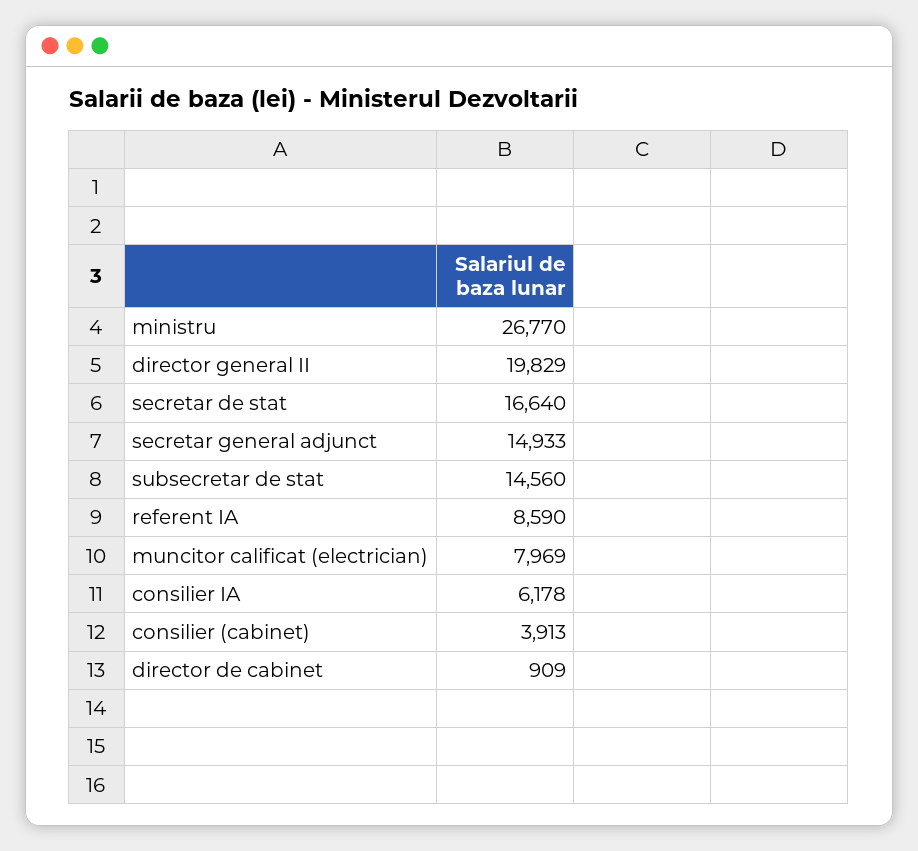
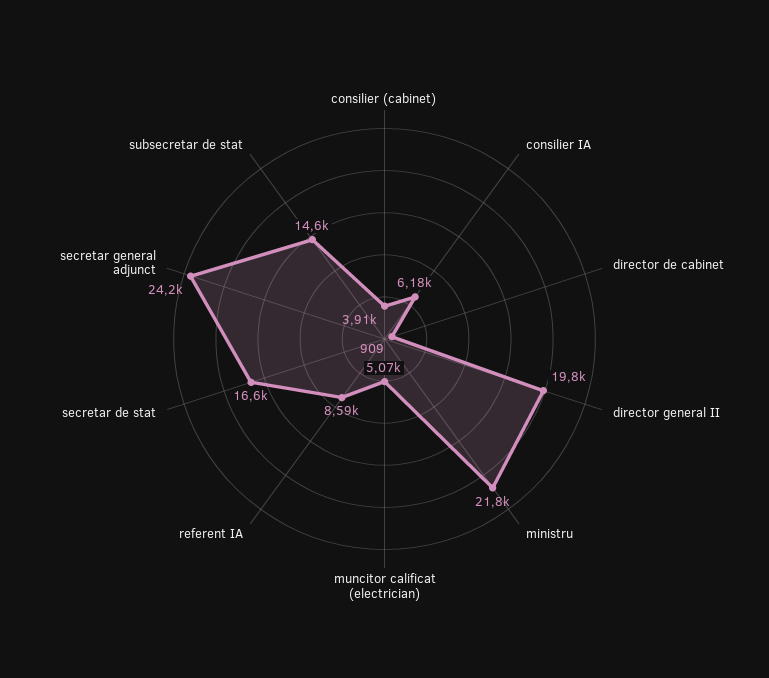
  {
-   "ministru": 26770,
+   "ministru": 21800,
    "director general II": 19829,
    "secretar de stat": 16640,
-   "secretar general adjunct": 14933,
+   "secretar general adjunct": 24200,
    "subsecretar de stat": 14560,
    "referent IA": 8590,
-   "muncitor calificat (electrician)": 7969,
+   "muncitor calificat (electrician)": 5070,
    "consilier IA": 6178,
    "consilier (cabinet)": 3913,
    "director de cabinet": 909
  }

